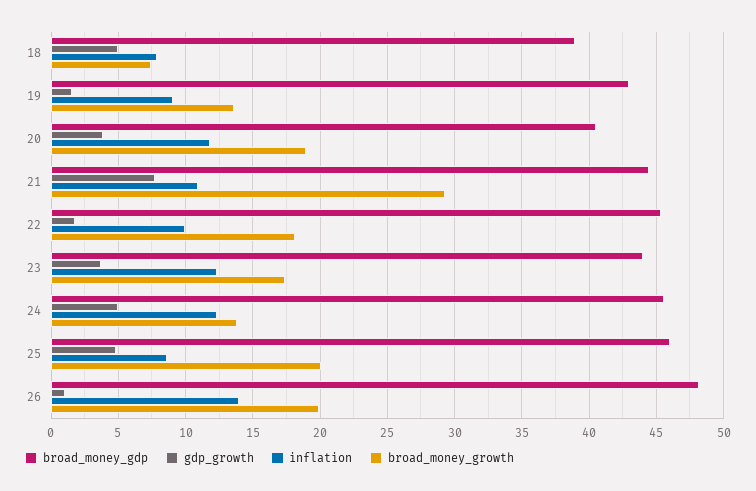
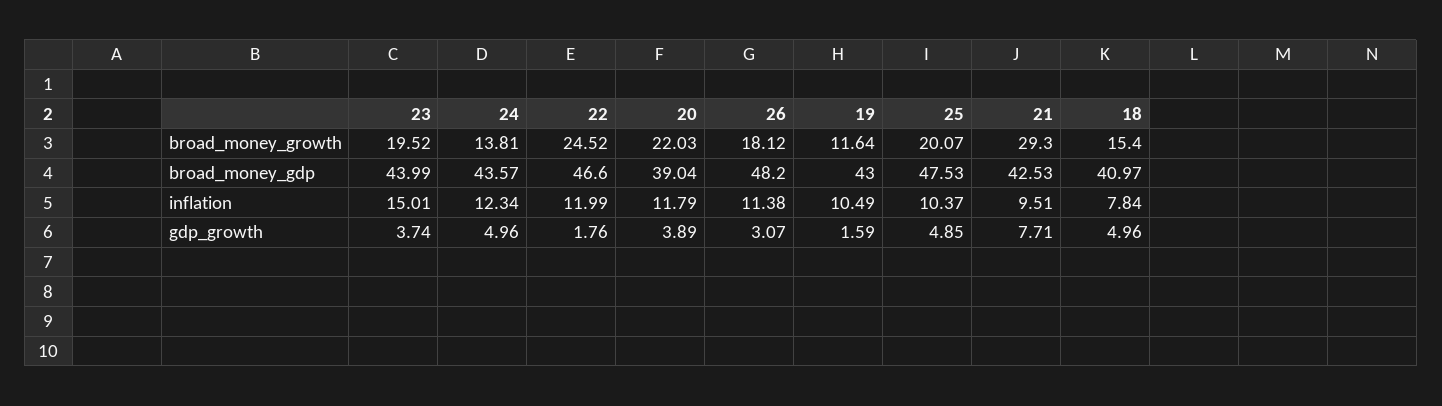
  {
    "broad_money_gdp": {
-     "18": 39,
+     "18": 40.97,
      "19": 43,
-     "20": 40.5,
+     "20": 39.04,
-     "21": 44.5,
+     "21": 42.53,
-     "22": 45.5,
+     "22": 46.6,
      "23": 43.99,
-     "24": 45.5,
+     "24": 43.57,
-     "25": 46,
+     "25": 47.53,
      "26": 48.2
    },
    "gdp_growth": {
      "18": 4.96,
      "19": 1.59,
      "20": 3.89,
      "21": 7.71,
      "22": 1.76,
      "23": 3.74,
      "24": 4.96,
      "25": 4.85,
-     "26": 1
+     "26": 3.07
    },
    "inflation": {
      "18": 7.84,
-     "19": 9,
+     "19": 10.49,
      "20": 11.79,
-     "21": 11,
+     "21": 9.51,
-     "22": 10,
+     "22": 11.99,
-     "23": 12.5,
+     "23": 15.01,
      "24": 12.34,
-     "25": 8.5,
+     "25": 10.37,
-     "26": 14
+     "26": 11.38
    },
    "broad_money_growth": {
-     "18": 7.5,
+     "18": 15.4,
-     "19": 13.5,
+     "19": 11.64,
-     "20": 19,
+     "20": 22.03,
      "21": 29.3,
-     "22": 18,
+     "22": 24.52,
-     "23": 17.5,
+     "23": 19.52,
      "24": 13.81,
      "25": 20.07,
-     "26": 20
+     "26": 18.12
    }
  }

